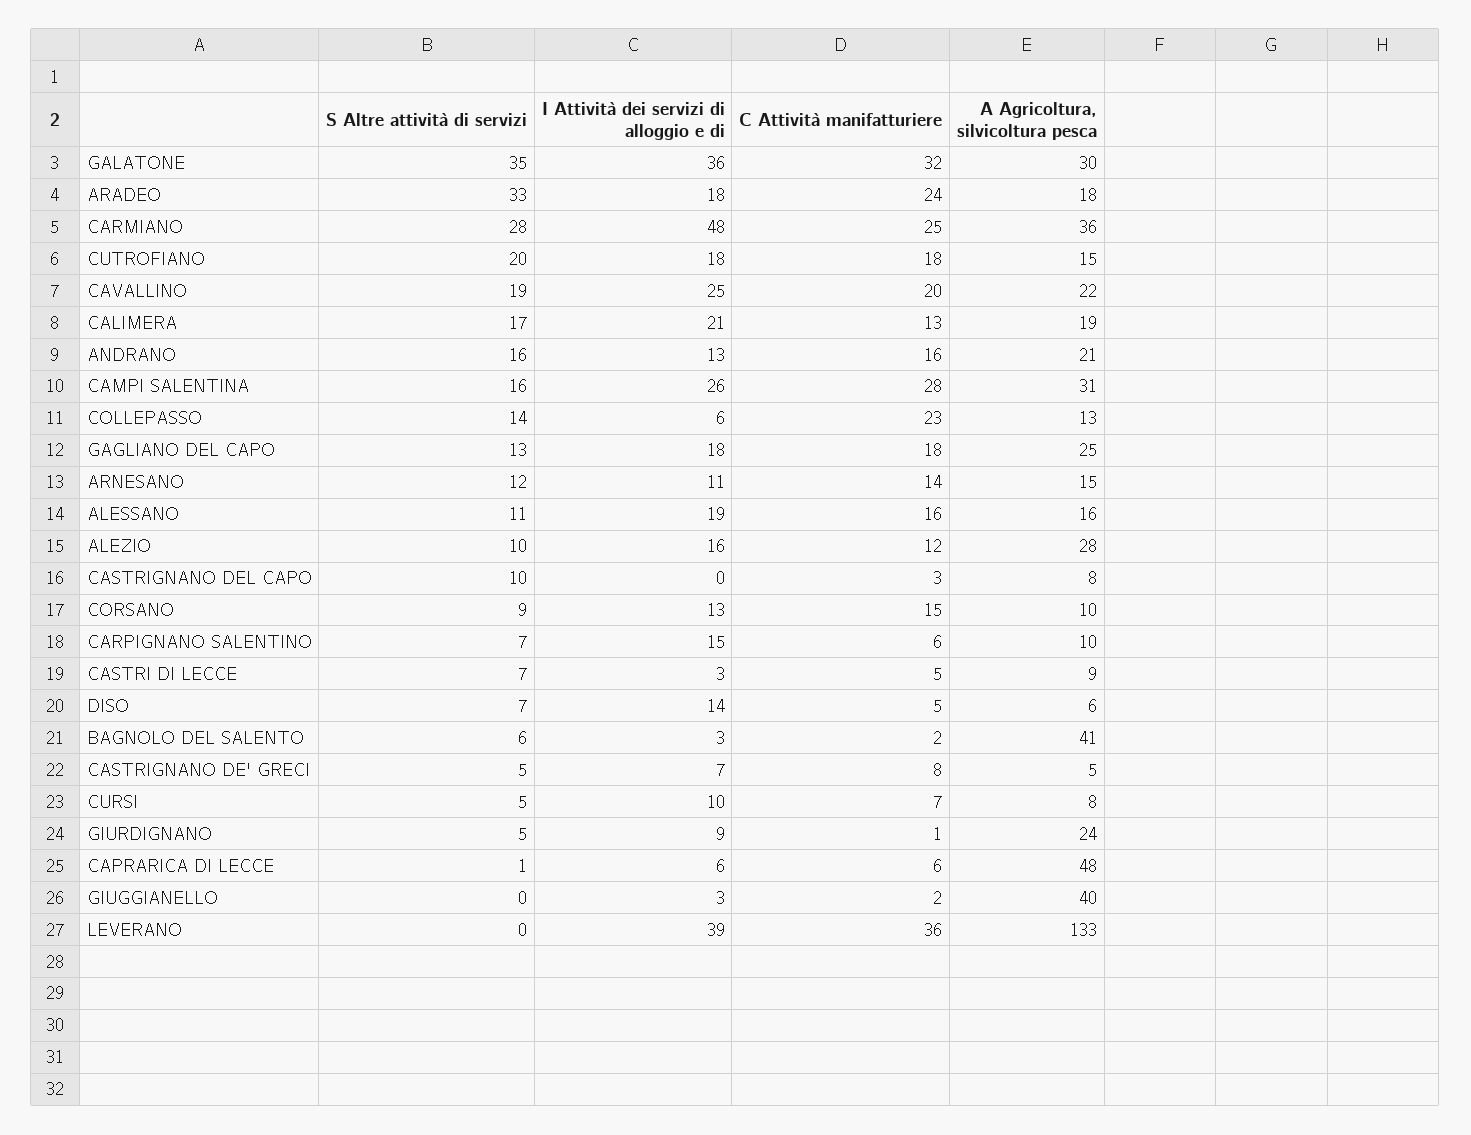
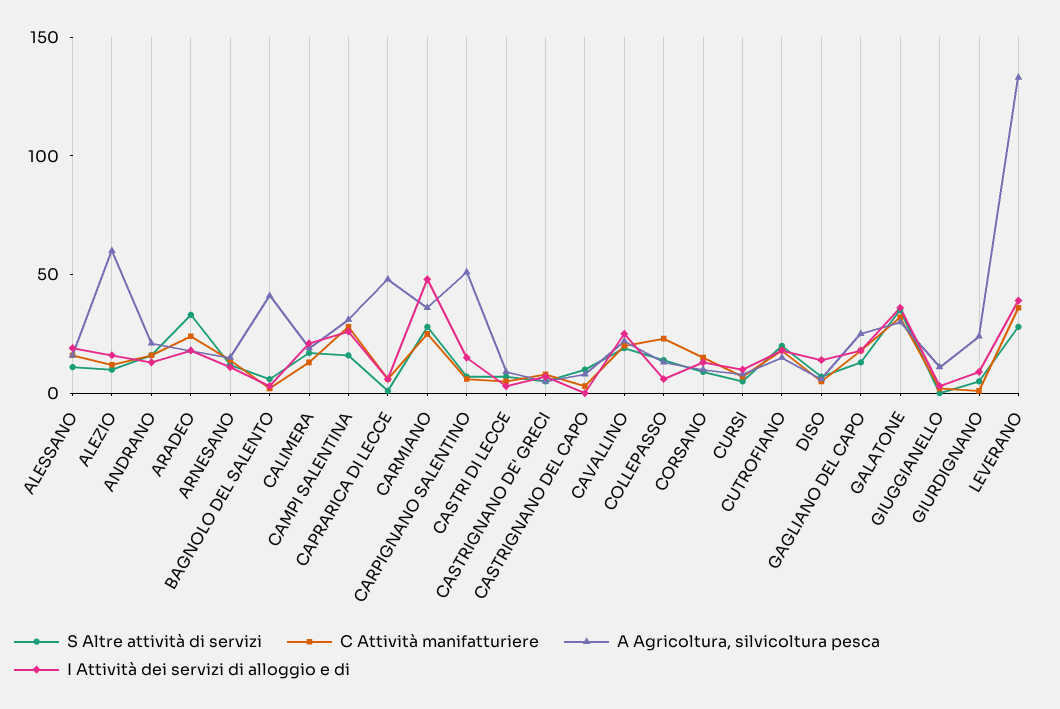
  {
    "S Altre attività di servizi": {
      "GALATONE": 35,
      "ARADEO": 33,
      "CARMIANO": 28,
      "CUTROFIANO": 20,
      "CAVALLINO": 19,
      "CALIMERA": 17,
      "ANDRANO": 16,
      "CAMPI SALENTINA": 16,
      "COLLEPASSO": 14,
      "GAGLIANO DEL CAPO": 13,
      "ARNESANO": 12,
      "ALESSANO": 11,
      "ALEZIO": 10,
      "CASTRIGNANO DEL CAPO": 10,
      "CORSANO": 9,
      "CARPIGNANO SALENTINO": 7,
      "CASTRI DI LECCE": 7,
      "DISO": 7,
      "BAGNOLO DEL SALENTO": 6,
      "CASTRIGNANO DE' GRECI": 5,
      "CURSI": 5,
      "GIURDIGNANO": 5,
      "CAPRARICA DI LECCE": 1,
      "GIUGGIANELLO": 0,
-     "LEVERANO": 0
+     "LEVERANO": 30
    },
    "I Attività dei servizi di alloggio e di": {
      "GALATONE": 36,
      "ARADEO": 18,
      "CARMIANO": 48,
      "CUTROFIANO": 18,
      "CAVALLINO": 25,
      "CALIMERA": 21,
      "ANDRANO": 13,
      "CAMPI SALENTINA": 26,
      "COLLEPASSO": 6,
      "GAGLIANO DEL CAPO": 18,
      "ARNESANO": 11,
      "ALESSANO": 19,
      "ALEZIO": 16,
      "CASTRIGNANO DEL CAPO": 0,
      "CORSANO": 13,
      "CARPIGNANO SALENTINO": 15,
      "CASTRI DI LECCE": 3,
      "DISO": 14,
      "BAGNOLO DEL SALENTO": 3,
      "CASTRIGNANO DE' GRECI": 7,
      "CURSI": 10,
      "GIURDIGNANO": 9,
      "CAPRARICA DI LECCE": 6,
      "GIUGGIANELLO": 3,
      "LEVERANO": 39
    },
    "C Attività manifatturiere": {
      "GALATONE": 32,
      "ARADEO": 24,
      "CARMIANO": 25,
      "CUTROFIANO": 18,
      "CAVALLINO": 20,
      "CALIMERA": 13,
      "ANDRANO": 16,
      "CAMPI SALENTINA": 28,
      "COLLEPASSO": 23,
      "GAGLIANO DEL CAPO": 18,
      "ARNESANO": 14,
      "ALESSANO": 16,
      "ALEZIO": 12,
      "CASTRIGNANO DEL CAPO": 3,
      "CORSANO": 15,
      "CARPIGNANO SALENTINO": 6,
      "CASTRI DI LECCE": 5,
      "DISO": 5,
      "BAGNOLO DEL SALENTO": 2,
      "CASTRIGNANO DE' GRECI": 8,
      "CURSI": 7,
      "GIURDIGNANO": 1,
      "CAPRARICA DI LECCE": 6,
      "GIUGGIANELLO": 2,
      "LEVERANO": 36
    },
    "A Agricoltura, silvicoltura pesca": {
      "GALATONE": 30,
      "ARADEO": 18,
      "CARMIANO": 36,
      "CUTROFIANO": 15,
      "CAVALLINO": 22,
      "CALIMERA": 19,
      "ANDRANO": 21,
      "CAMPI SALENTINA": 31,
      "COLLEPASSO": 13,
      "GAGLIANO DEL CAPO": 25,
      "ARNESANO": 15,
      "ALESSANO": 16,
-     "ALEZIO": 28,
+     "ALEZIO": 60,
      "CASTRIGNANO DEL CAPO": 8,
      "CORSANO": 10,
-     "CARPIGNANO SALENTINO": 10,
+     "CARPIGNANO SALENTINO": 50,
      "CASTRI DI LECCE": 9,
      "DISO": 6,
      "BAGNOLO DEL SALENTO": 41,
      "CASTRIGNANO DE' GRECI": 5,
      "CURSI": 8,
      "GIURDIGNANO": 24,
      "CAPRARICA DI LECCE": 48,
-     "GIUGGIANELLO": 40,
+     "GIUGGIANELLO": 10,
      "LEVERANO": 133
    }
  }

